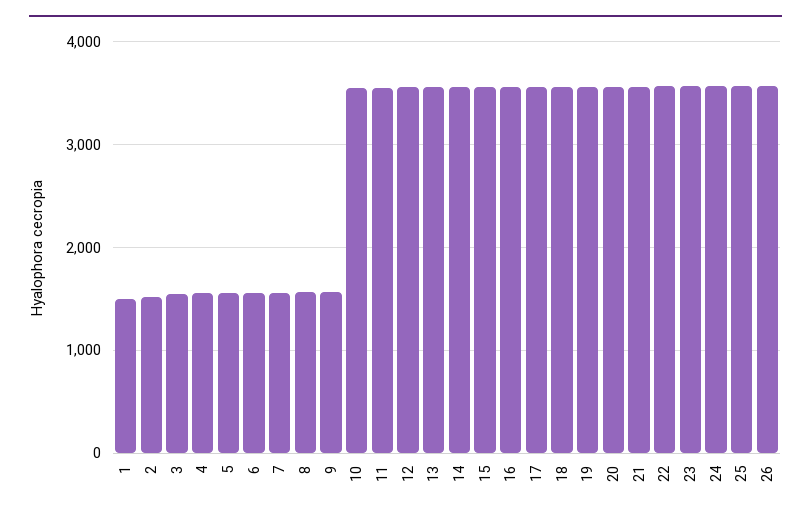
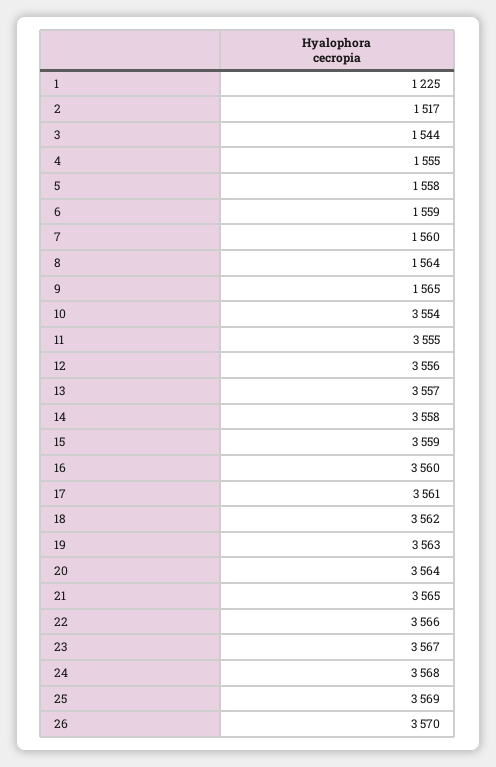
  {
-   "1": 1500,
+   "1": 1225,
    "2": 1517,
    "3": 1544,
    "4": 1555,
    "5": 1558,
    "6": 1559,
    "7": 1560,
    "8": 1564,
    "9": 1565,
    "10": 3554,
    "11": 3555,
    "12": 3556,
    "13": 3557,
    "14": 3558,
    "15": 3559,
    "16": 3560,
    "17": 3561,
    "18": 3562,
    "19": 3563,
    "20": 3564,
    "21": 3565,
    "22": 3566,
    "23": 3567,
    "24": 3568,
    "25": 3569,
    "26": 3570
  }

